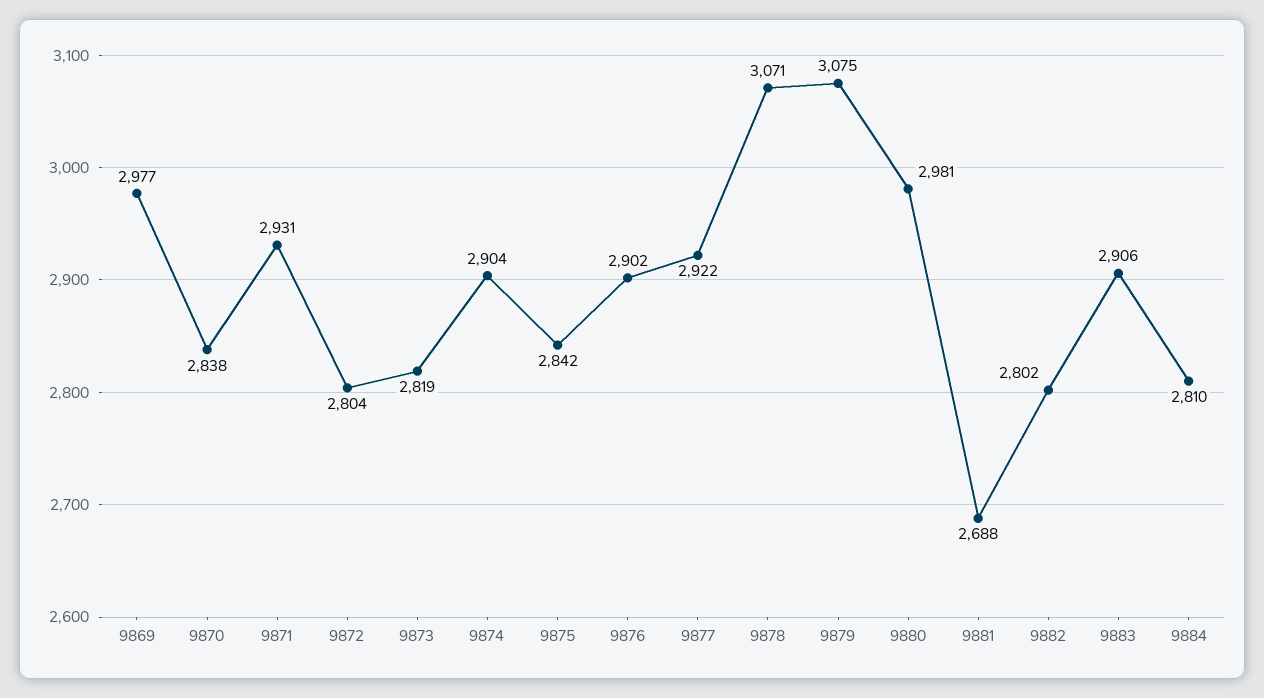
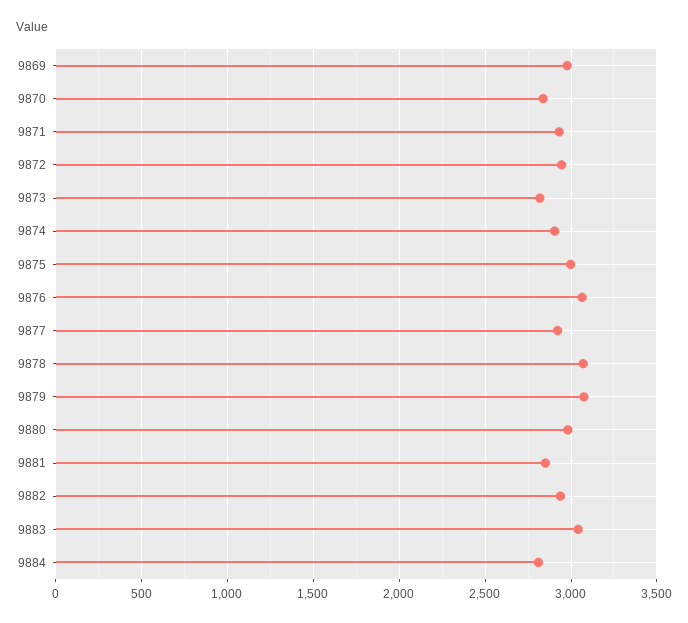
  {
    "9869": 2977,
    "9870": 2838,
    "9871": 2931,
-   "9872": 2804,
+   "9872": 2950,
    "9873": 2819,
    "9874": 2904,
-   "9875": 2842,
+   "9875": 3000,
-   "9876": 2902,
+   "9876": 3050,
    "9877": 2922,
    "9878": 3071,
    "9879": 3075,
    "9880": 2981,
-   "9881": 2688,
+   "9881": 2850,
-   "9882": 2802,
+   "9882": 2950,
-   "9883": 2906,
+   "9883": 3050,
    "9884": 2810
  }

